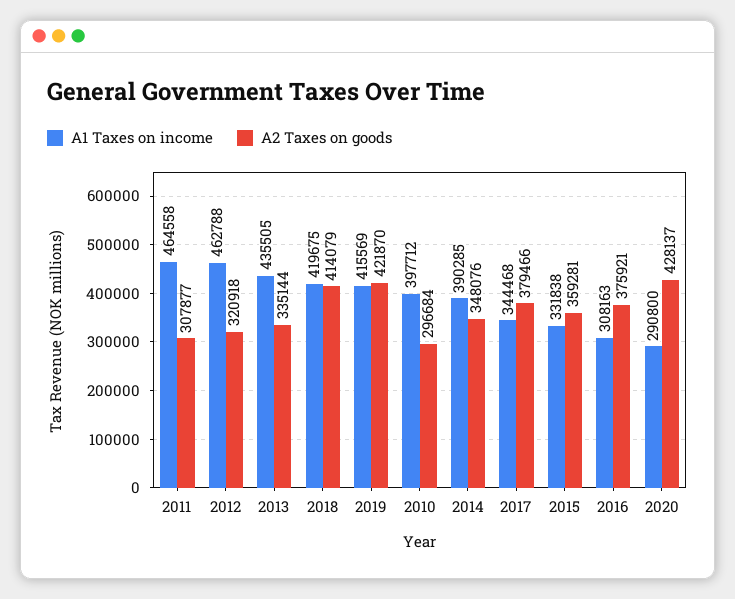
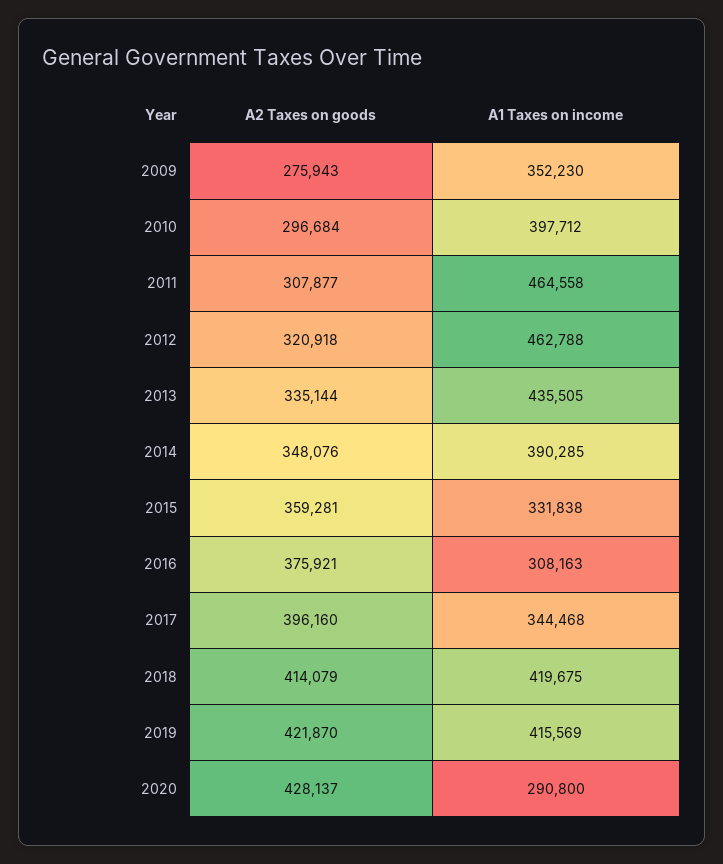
  {
    "A1 Taxes on income": {
      "2011": 464558,
      "2012": 462788,
      "2013": 435505,
      "2018": 419675,
      "2019": 415569,
      "2010": 397712,
      "2014": 390285,
      "2017": 344468,
      "2015": 331838,
      "2016": 308163,
-     "2020": 290800
+     "2020": 290800,
+     "2009": 352230
    },
    "A2 Taxes on goods": {
      "2011": 307877,
      "2012": 320918,
      "2013": 335144,
      "2018": 414079,
      "2019": 421870,
      "2010": 296684,
      "2014": 348076,
-     "2017": 379466,
+     "2017": 396160,
      "2015": 359281,
      "2016": 375921,
-     "2020": 428137
+     "2020": 428137,
+     "2009": 275943
    }
  }

